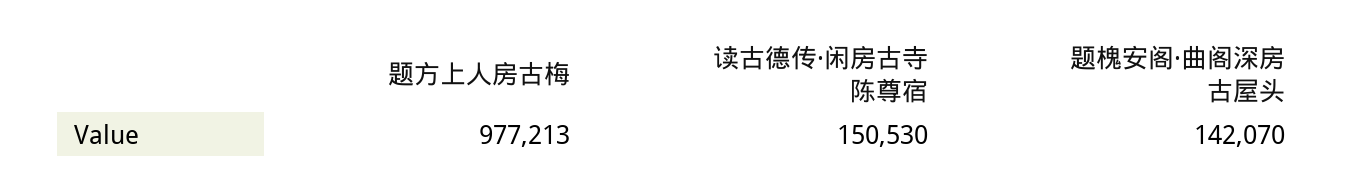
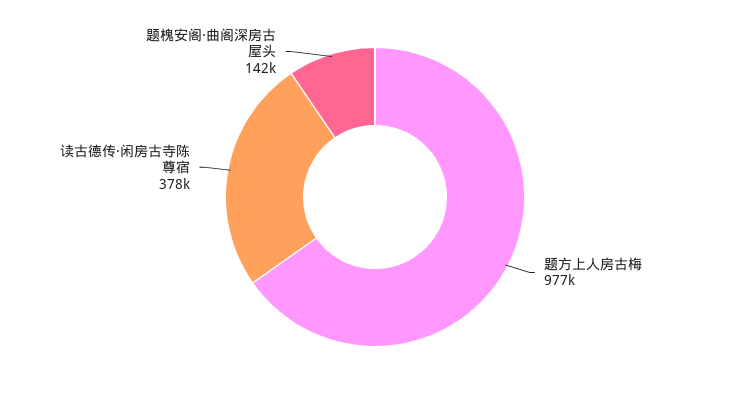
  {
    "题方上人房古梅": 977213,
-   "读古德传·闲房古寺陈尊宿": 150530,
+   "读古德传·闲房古寺陈尊宿": 378000,
    "题槐安阁·曲阁深房古屋头": 142070
  }

